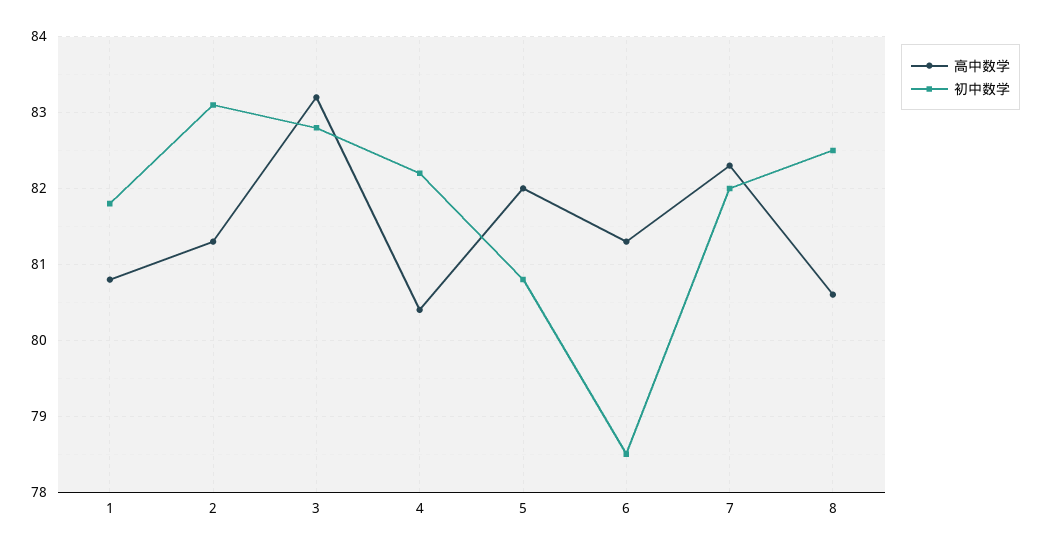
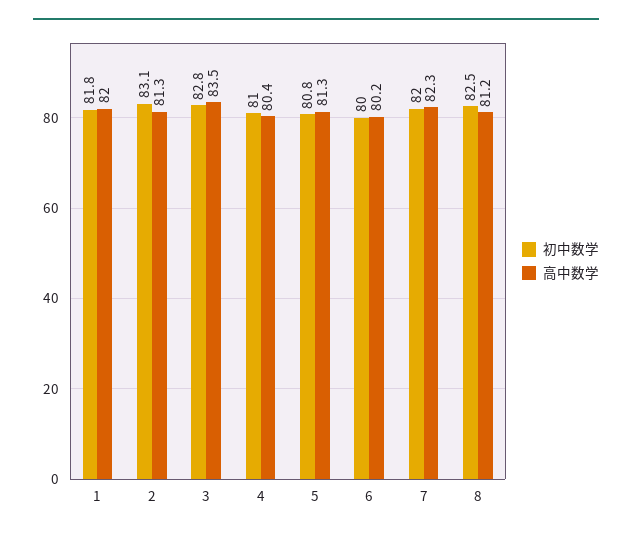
  {
    "高中数学": {
-     "1": 80.8,
+     "1": 82,
      "2": 81.3,
-     "3": 83.2,
+     "3": 83.5,
      "4": 80.4,
-     "5": 82,
+     "5": 81.3,
-     "6": 81.3,
+     "6": 80.2,
      "7": 82.3,
-     "8": 80.6
+     "8": 81.2
    },
    "初中数学": {
      "1": 81.8,
      "2": 83.1,
      "3": 82.8,
-     "4": 82.2,
+     "4": 81,
      "5": 80.8,
-     "6": 78.5,
+     "6": 80,
      "7": 82,
      "8": 82.5
    }
  }

